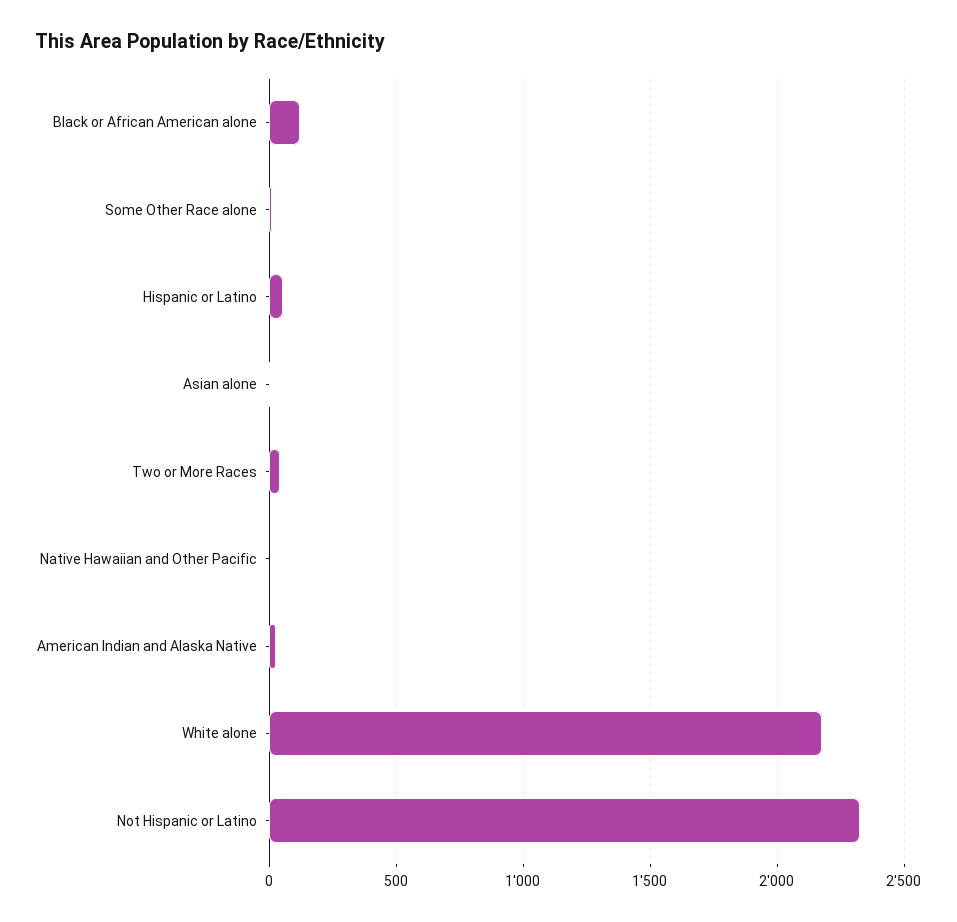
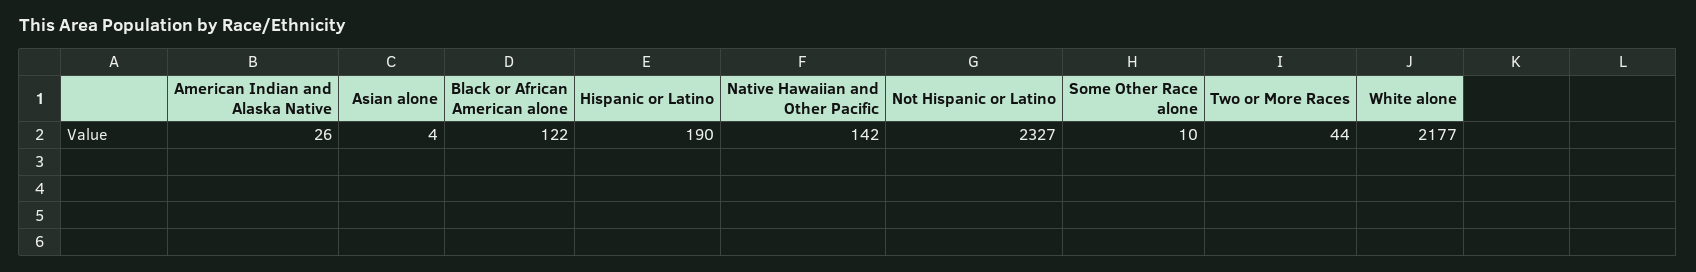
  {
    "Black or African American alone": 122,
    "Some Other Race alone": 10,
-   "Hispanic or Latino": 50,
+   "Hispanic or Latino": 190,
    "Asian alone": 4,
    "Two or More Races": 44,
-   "Native Hawaiian and Other Pacific": 0,
+   "Native Hawaiian and Other Pacific": 142,
    "American Indian and Alaska Native": 26,
    "White alone": 2177,
    "Not Hispanic or Latino": 2327
  }

